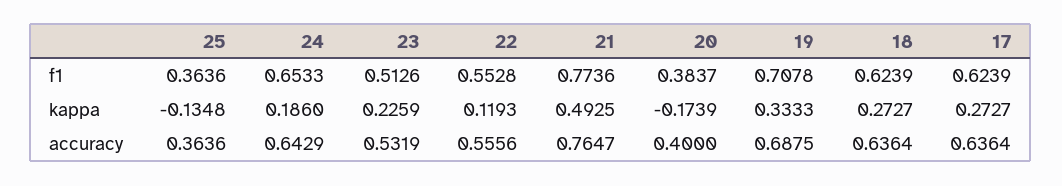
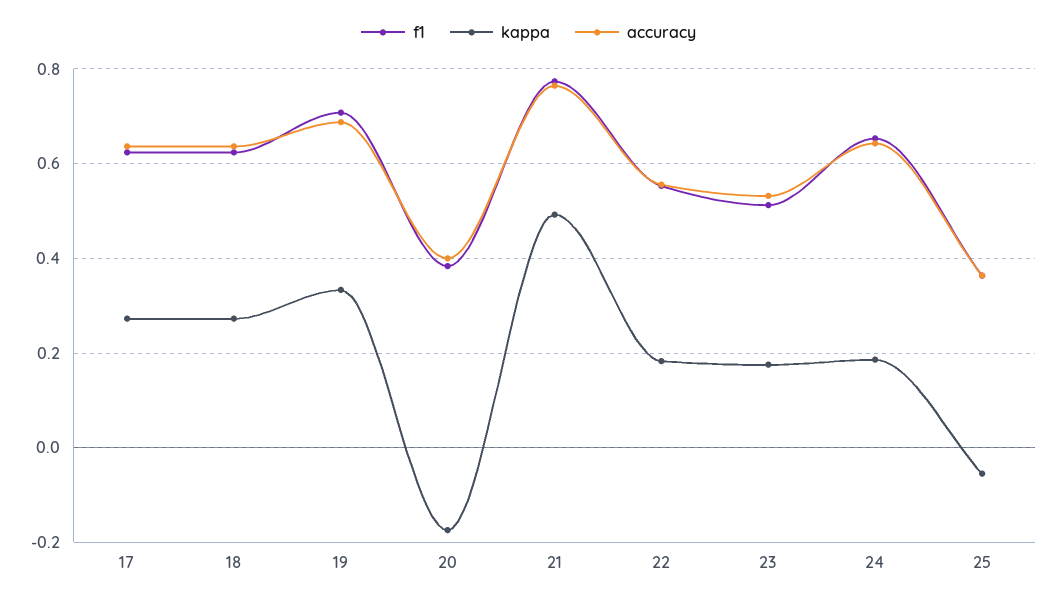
  {
    "f1": {
      "25": 0.3636,
      "24": 0.6533,
      "23": 0.5126,
      "22": 0.5528,
      "21": 0.7736,
      "20": 0.3837,
      "19": 0.7078,
      "18": 0.6239,
      "17": 0.6239
    },
    "kappa": {
-     "25": -0.1348,
+     "25": -0.06,
      "24": 0.186,
-     "23": 0.2259,
+     "23": 0.18,
-     "22": 0.1193,
+     "22": 0.18,
      "21": 0.4925,
      "20": -0.1739,
      "19": 0.3333,
      "18": 0.2727,
      "17": 0.2727
    },
    "accuracy": {
      "25": 0.3636,
      "24": 0.6429,
      "23": 0.5319,
      "22": 0.5556,
      "21": 0.7647,
      "20": 0.4,
      "19": 0.6875,
      "18": 0.6364,
      "17": 0.6364
    }
  }

